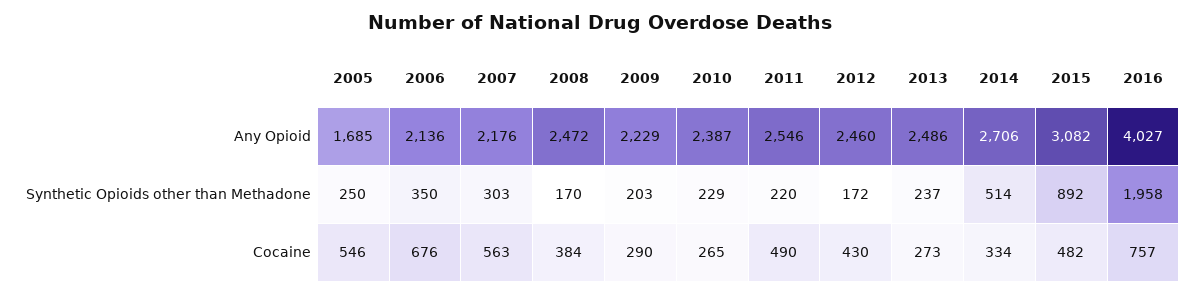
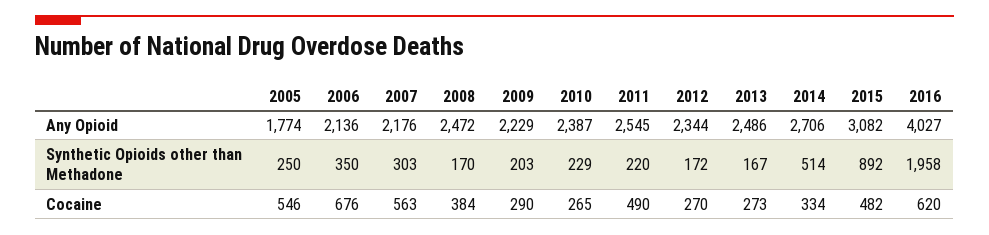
  {
    "2005": {
-     "Any Opioid": 1685,
+     "Any Opioid": 1774,
      "Synthetic Opioids other than Methadone": 250,
      "Cocaine": 546
    },
    "2006": {
      "Any Opioid": 2136,
      "Synthetic Opioids other than Methadone": 350,
      "Cocaine": 676
    },
    "2007": {
      "Any Opioid": 2176,
      "Synthetic Opioids other than Methadone": 303,
      "Cocaine": 563
    },
    "2008": {
      "Any Opioid": 2472,
      "Synthetic Opioids other than Methadone": 170,
      "Cocaine": 384
    },
    "2009": {
      "Any Opioid": 2229,
      "Synthetic Opioids other than Methadone": 203,
      "Cocaine": 290
    },
    "2010": {
      "Any Opioid": 2387,
      "Synthetic Opioids other than Methadone": 229,
      "Cocaine": 265
    },
    "2011": {
-     "Any Opioid": 2546,
+     "Any Opioid": 2545,
      "Synthetic Opioids other than Methadone": 220,
      "Cocaine": 490
    },
    "2012": {
-     "Any Opioid": 2460,
+     "Any Opioid": 2344,
      "Synthetic Opioids other than Methadone": 172,
-     "Cocaine": 430
+     "Cocaine": 270
    },
    "2013": {
      "Any Opioid": 2486,
-     "Synthetic Opioids other than Methadone": 237,
+     "Synthetic Opioids other than Methadone": 167,
      "Cocaine": 273
    },
    "2014": {
      "Any Opioid": 2706,
      "Synthetic Opioids other than Methadone": 514,
      "Cocaine": 334
    },
    "2015": {
      "Any Opioid": 3082,
      "Synthetic Opioids other than Methadone": 892,
      "Cocaine": 482
    },
    "2016": {
      "Any Opioid": 4027,
      "Synthetic Opioids other than Methadone": 1958,
-     "Cocaine": 757
+     "Cocaine": 620
    }
  }

